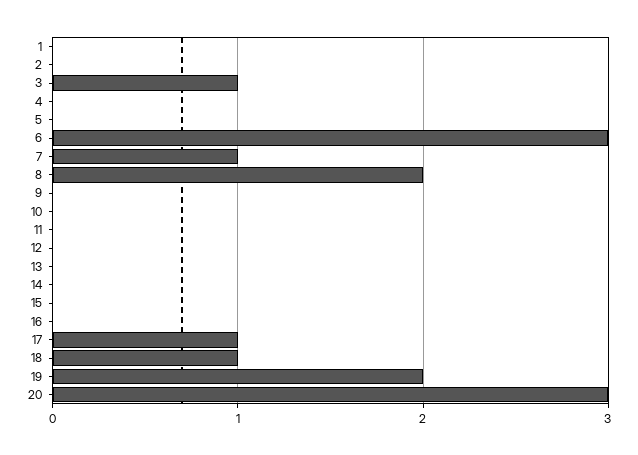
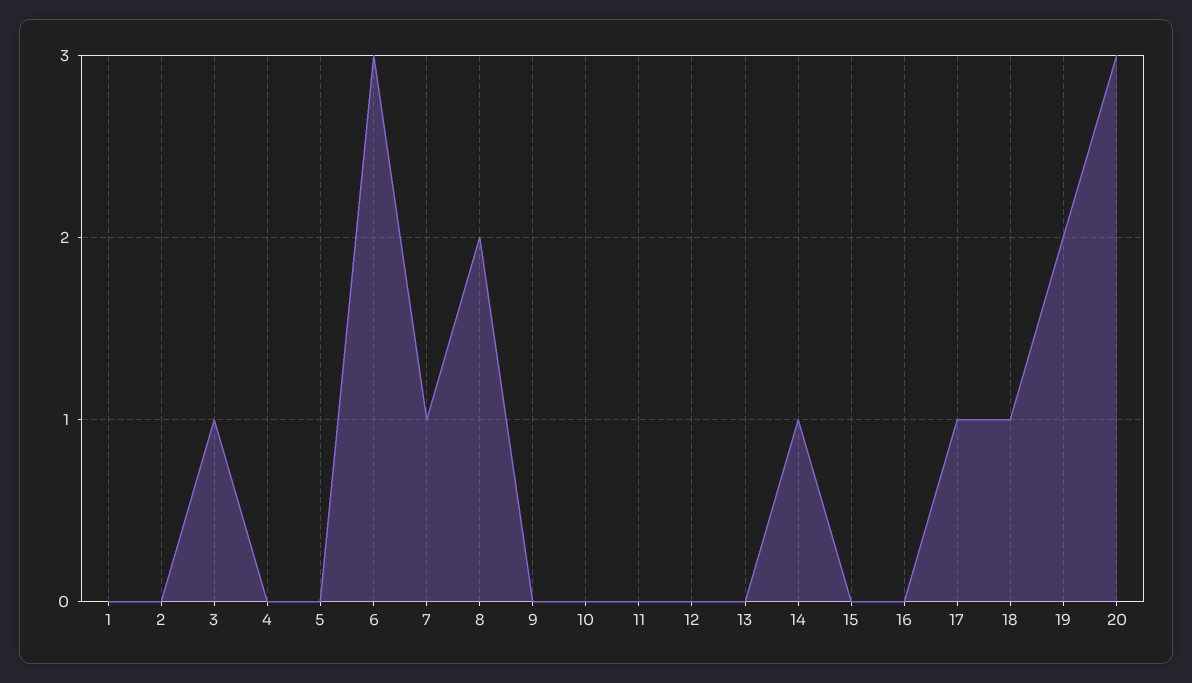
  {
    "1": 0,
    "2": 0,
    "3": 1,
    "4": 0,
    "5": 0,
    "6": 3,
    "7": 1,
    "8": 2,
    "9": 0,
    "10": 0,
    "11": 0,
    "12": 0,
    "13": 0,
-   "14": 0,
+   "14": 1,
    "15": 0,
    "16": 0,
    "17": 1,
    "18": 1,
    "19": 2,
    "20": 3
  }

